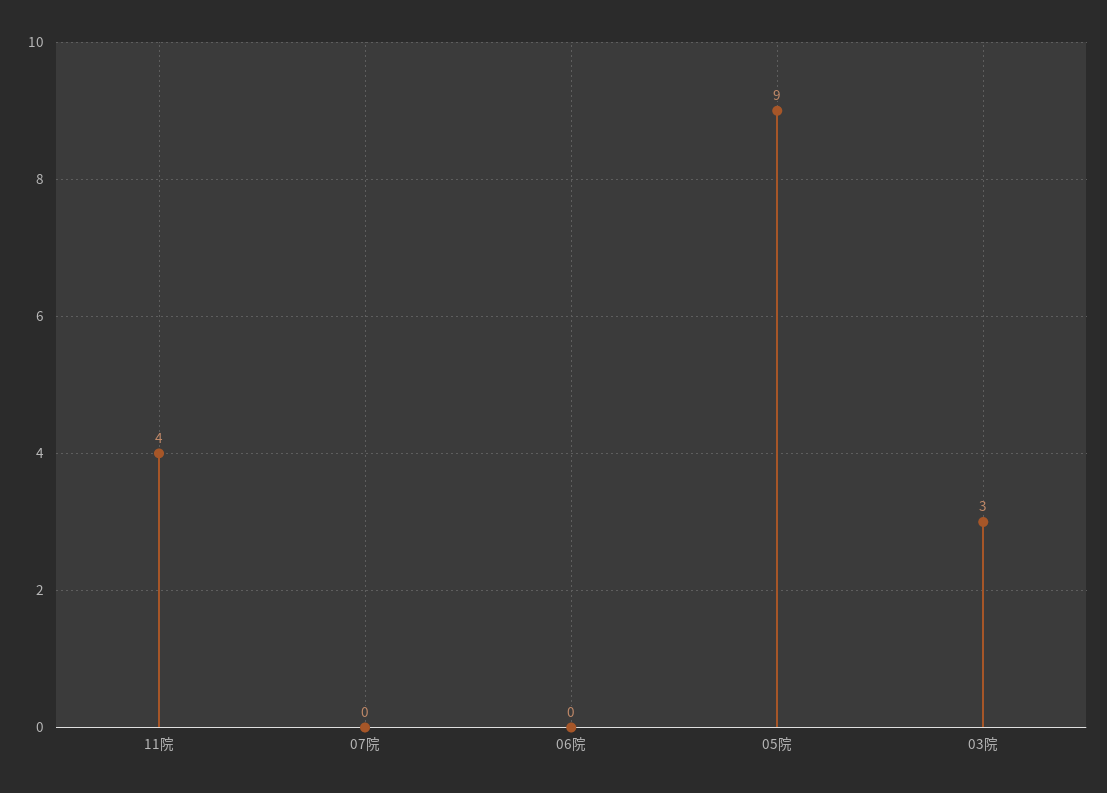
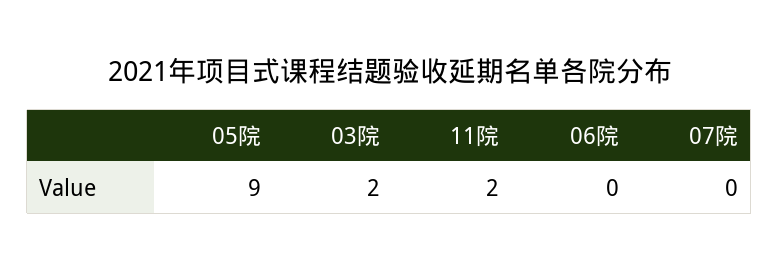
  {
-   "11院": 4,
+   "11院": 2,
    "07院": 0,
    "06院": 0,
    "05院": 9,
-   "03院": 3
+   "03院": 2
  }

